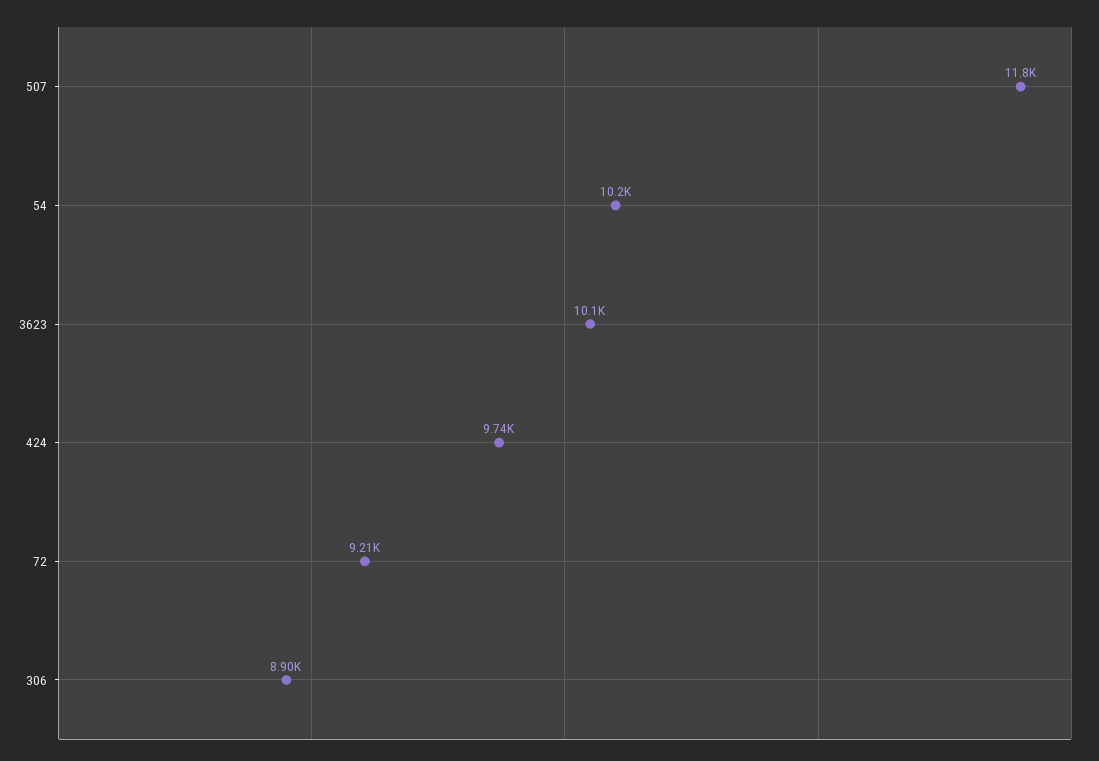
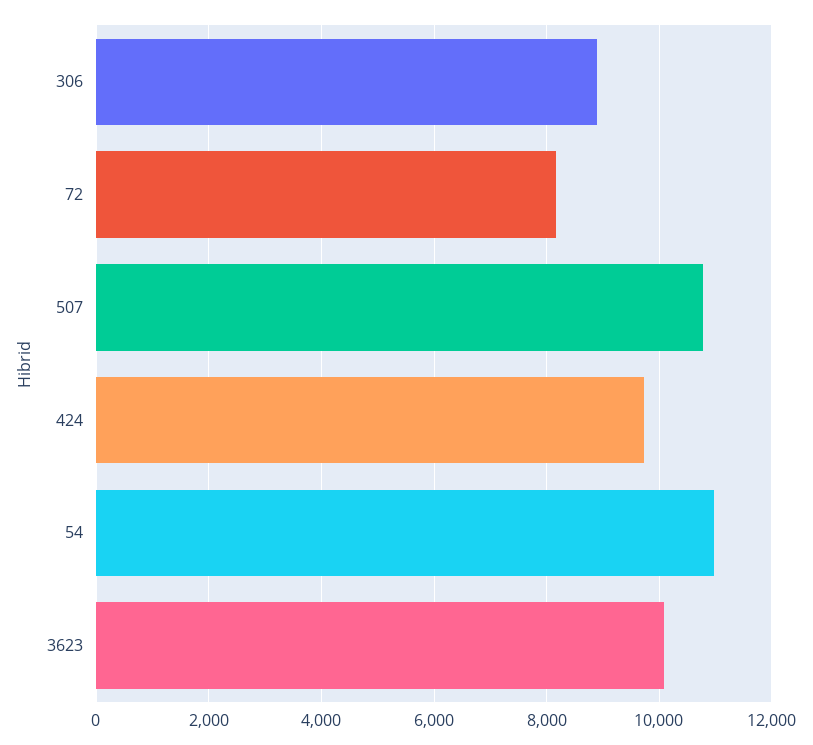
  {
-   "507": 11800,
+   "507": 10800,
-   "54": 10200,
+   "54": 11000,
    "3623": 10100,
    "424": 9740,
-   "72": 9210,
+   "72": 8200,
    "306": 8900
  }

